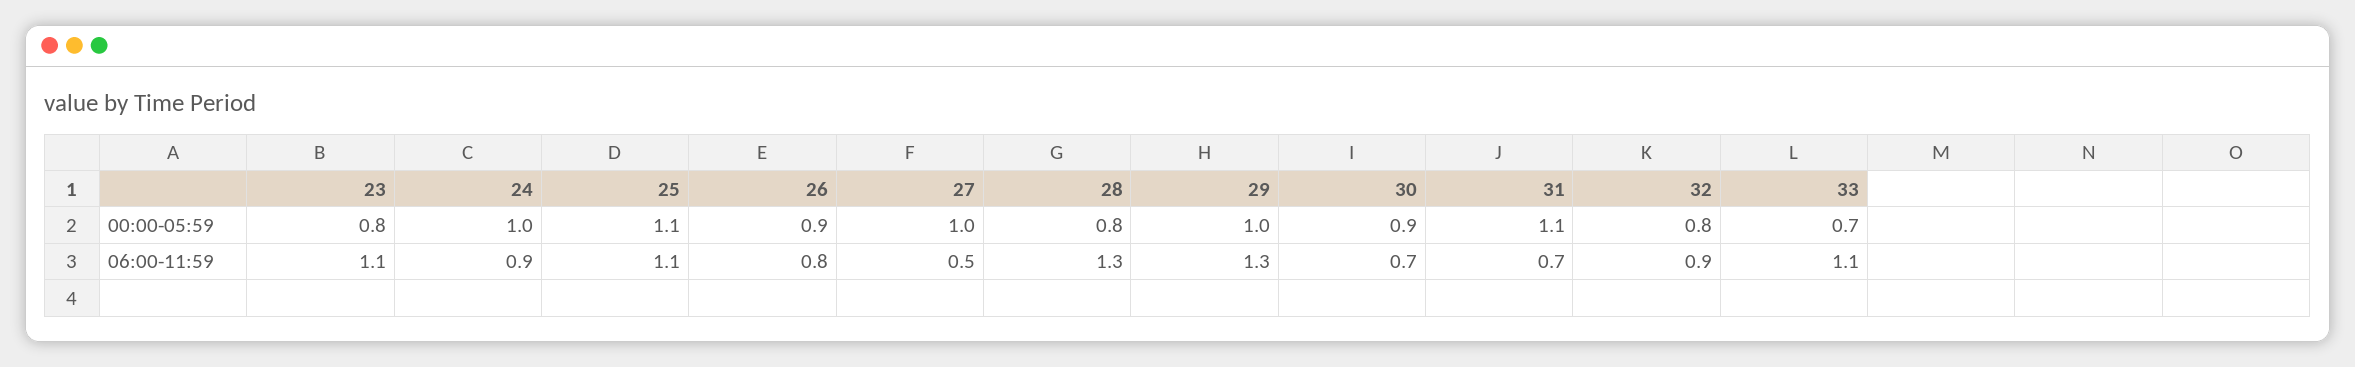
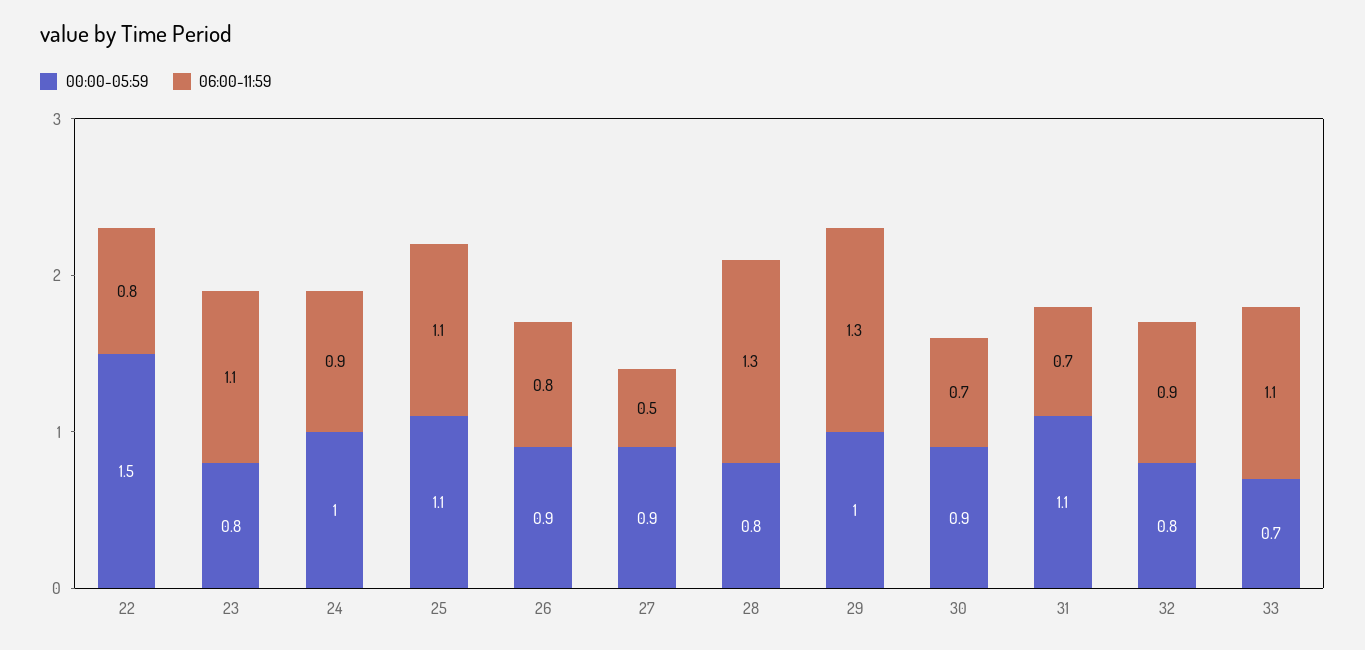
  {
    "00:00-05:59": {
      "23": 0.8,
      "24": 1,
      "25": 1.1,
      "26": 0.9,
-     "27": 1,
+     "27": 0.9,
      "28": 0.8,
      "29": 1,
      "30": 0.9,
      "31": 1.1,
      "32": 0.8,
-     "33": 0.7
+     "33": 0.7,
+     "22": 1.5
    },
    "06:00-11:59": {
      "23": 1.1,
      "24": 0.9,
      "25": 1.1,
      "26": 0.8,
      "27": 0.5,
      "28": 1.3,
      "29": 1.3,
      "30": 0.7,
      "31": 0.7,
      "32": 0.9,
-     "33": 1.1
+     "33": 1.1,
+     "22": 0.8
    }
  }

